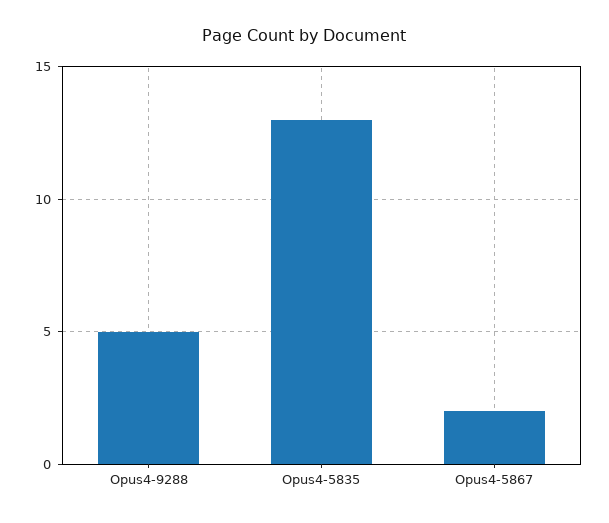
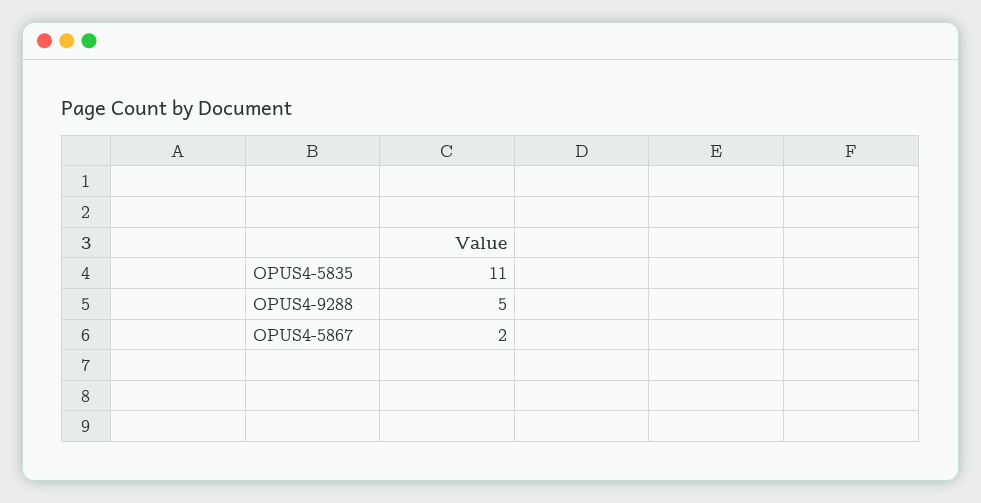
  {
    "Opus4-9288": 5,
-   "Opus4-5835": 13,
+   "Opus4-5835": 11,
    "Opus4-5867": 2
  }

